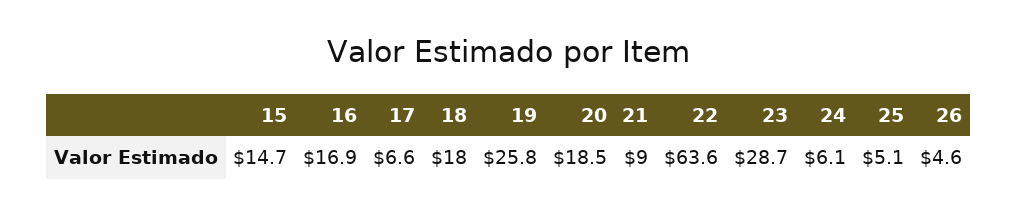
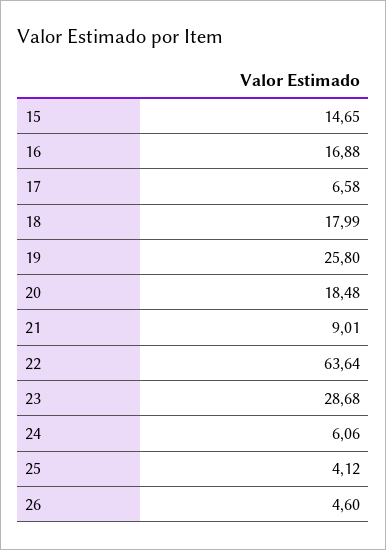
  {
    "15": 14.65,
    "16": 16.88,
    "17": 6.58,
    "18": 17.99,
    "19": 25.8,
    "20": 18.48,
    "21": 9.01,
    "22": 63.64,
    "23": 28.68,
    "24": 6.06,
-   "25": 5.1,
+   "25": 4.12,
    "26": 4.6
  }

